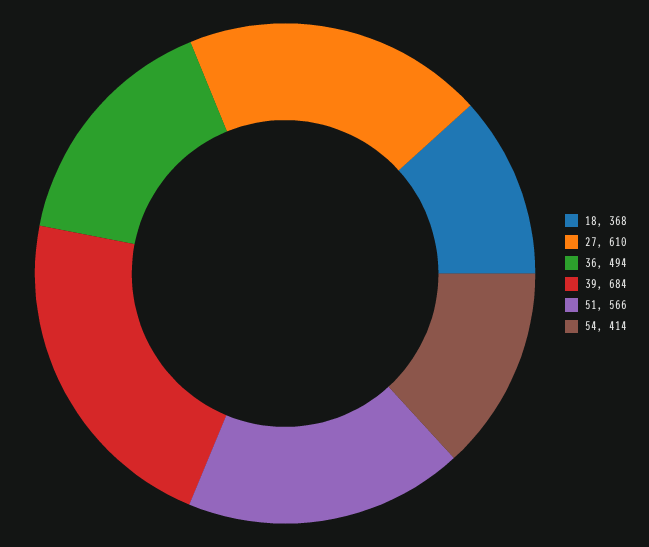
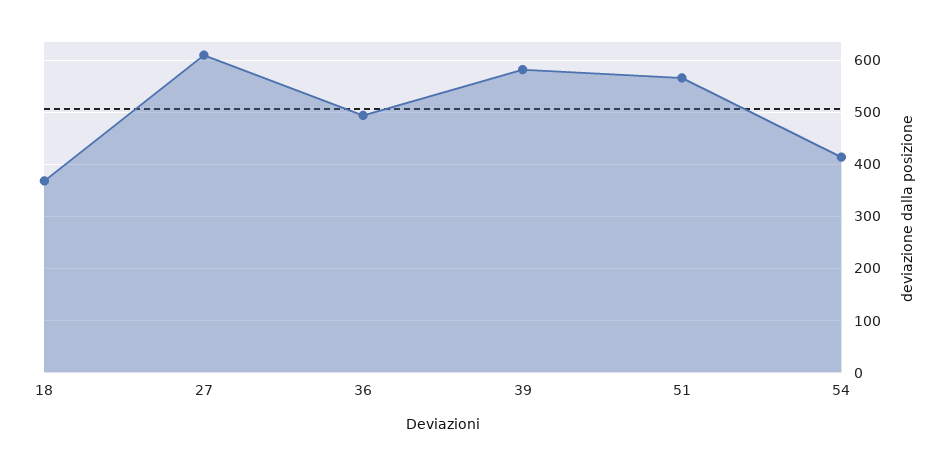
  {
    "18": 368,
    "27": 610,
    "36": 494,
-   "39": 684,
+   "39": 580,
    "51": 566,
    "54": 414
  }

